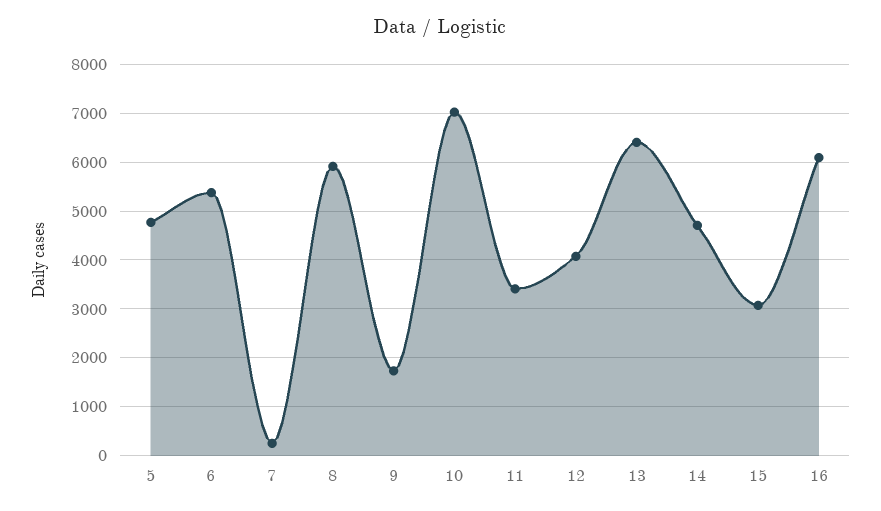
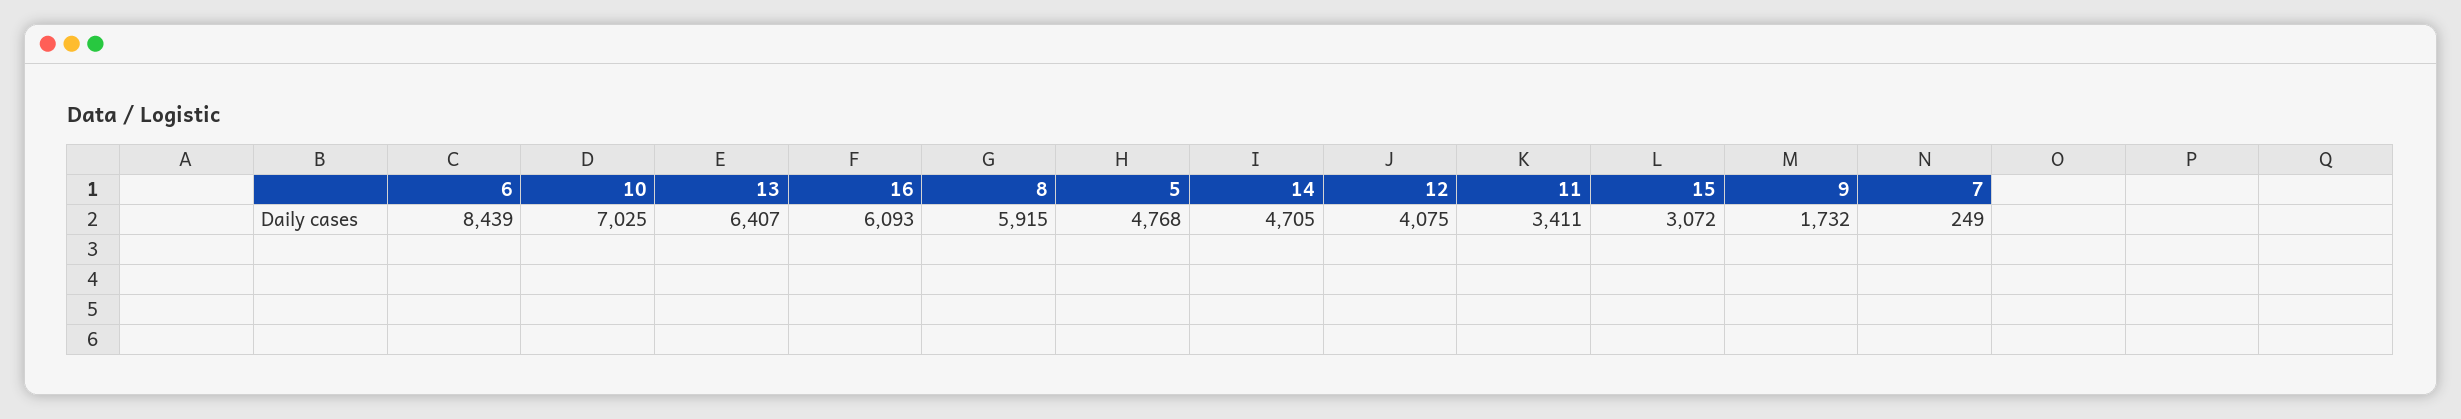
  {
    "5": 4768,
-   "6": 5400,
+   "6": 8439,
    "7": 249,
    "8": 5915,
    "9": 1732,
    "10": 7025,
    "11": 3411,
    "12": 4075,
    "13": 6407,
    "14": 4705,
    "15": 3072,
    "16": 6093
  }

